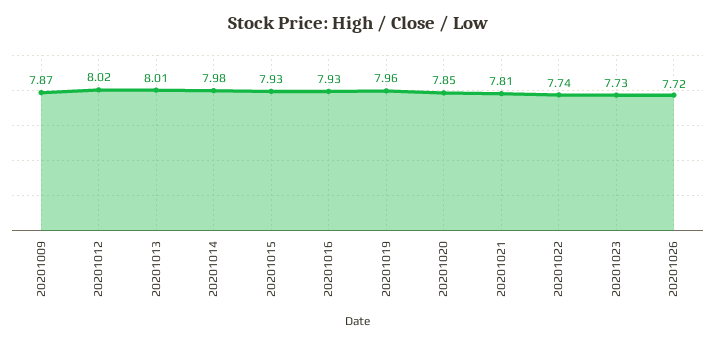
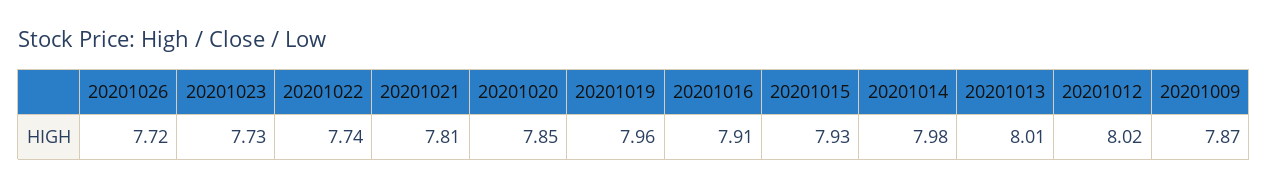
  {
    "20201009": 7.87,
    "20201012": 8.02,
    "20201013": 8.01,
    "20201014": 7.98,
    "20201015": 7.93,
-   "20201016": 7.93,
+   "20201016": 7.91,
    "20201019": 7.96,
    "20201020": 7.85,
    "20201021": 7.81,
    "20201022": 7.74,
    "20201023": 7.73,
    "20201026": 7.72
  }

